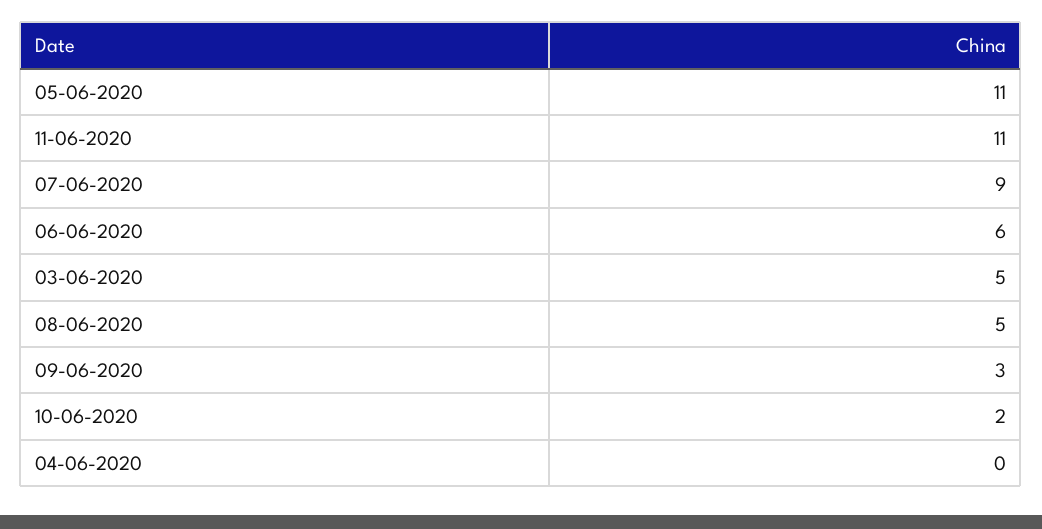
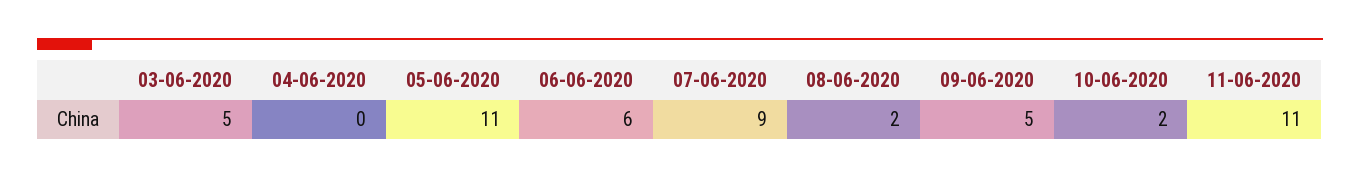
  {
    "05-06-2020": 11,
    "11-06-2020": 11,
    "07-06-2020": 9,
    "06-06-2020": 6,
    "03-06-2020": 5,
-   "08-06-2020": 5,
+   "08-06-2020": 2,
-   "09-06-2020": 3,
+   "09-06-2020": 5,
    "10-06-2020": 2,
    "04-06-2020": 0
  }

